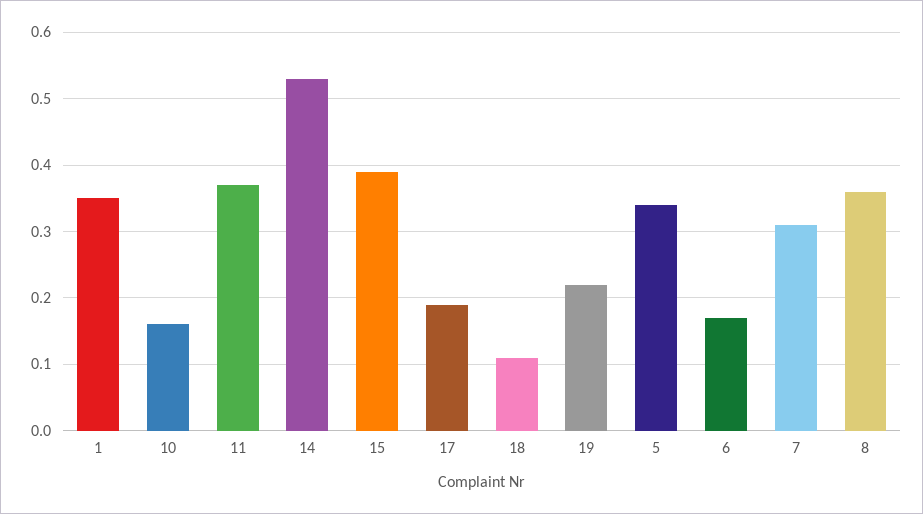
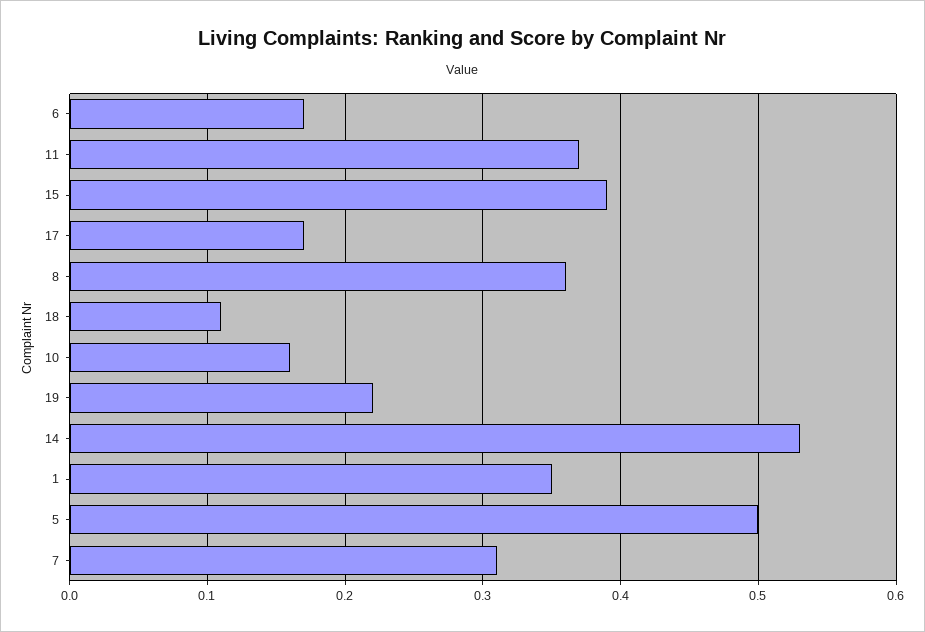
  {
    "1": 0.35,
    "10": 0.16,
    "11": 0.37,
    "14": 0.53,
    "15": 0.39,
-   "17": 0.19,
+   "17": 0.17,
    "18": 0.11,
    "19": 0.22,
-   "5": 0.34,
+   "5": 0.5,
    "6": 0.17,
    "7": 0.31,
    "8": 0.36
  }

